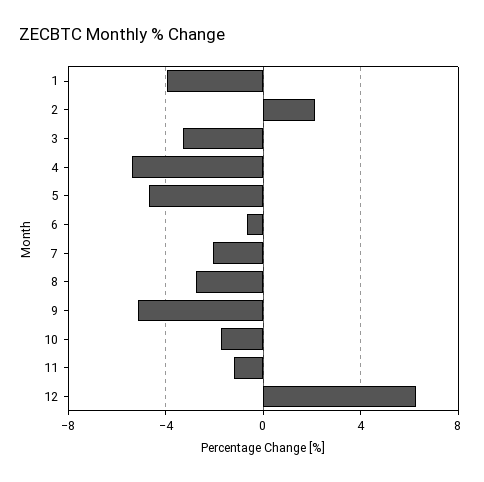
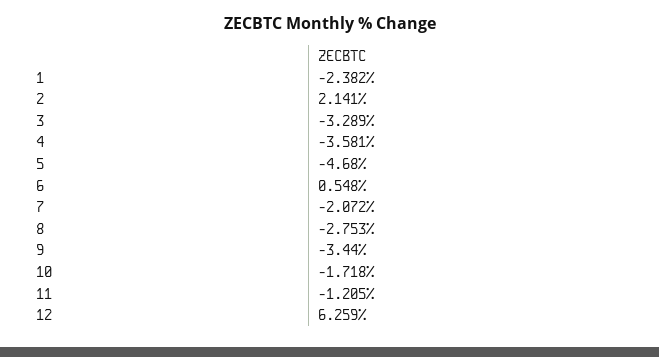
  {
-   "1": -4,
+   "1": -2.382,
    "2": 2.141,
    "3": -3.289,
-   "4": -5.5,
+   "4": -3.581,
    "5": -4.68,
-   "6": -0.5,
+   "6": 0.548,
    "7": -2.072,
    "8": -2.753,
-   "9": -5,
+   "9": -3.44,
    "10": -1.718,
    "11": -1.205,
    "12": 6.259
  }

